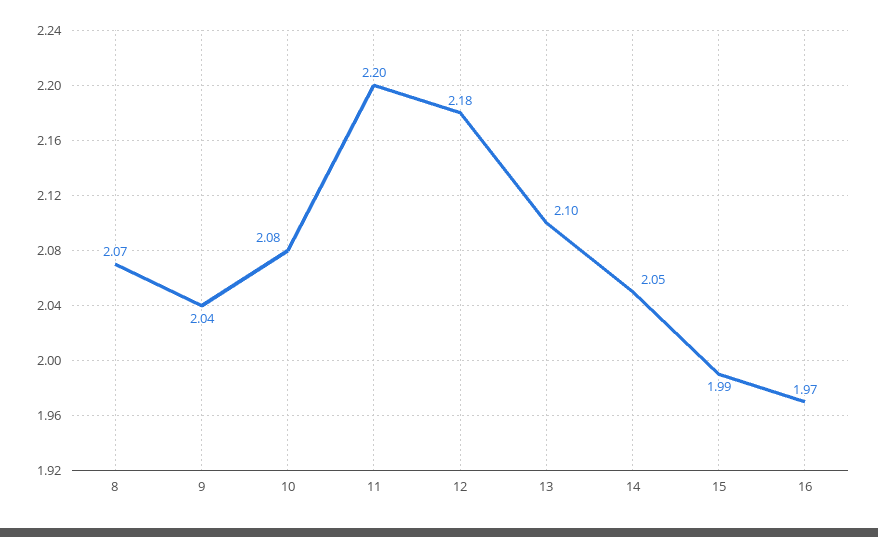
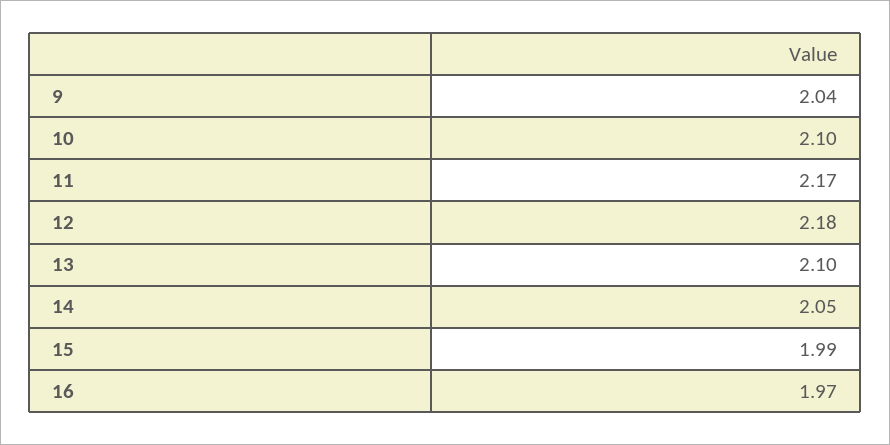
  {
-   "8": 2.07,
    "9": 2.04,
-   "10": 2.08,
+   "10": 2.1,
-   "11": 2.2,
+   "11": 2.17,
    "12": 2.18,
    "13": 2.1,
    "14": 2.05,
    "15": 1.99,
    "16": 1.97
  }

